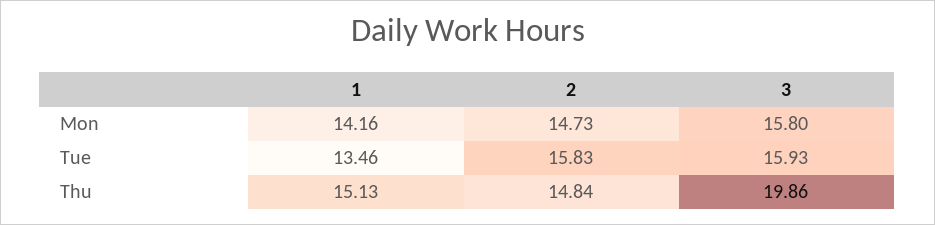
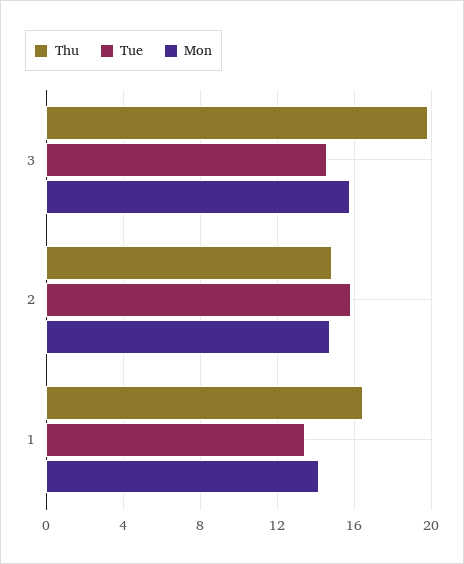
  {
    "Mon": {
      "1": 14.16,
      "2": 14.73,
      "3": 15.8
    },
    "Tue": {
      "1": 13.46,
      "2": 15.83,
-     "3": 15.93
+     "3": 14.5
    },
    "Thu": {
-     "1": 15.13,
+     "1": 16.5,
      "2": 14.84,
      "3": 19.86
    }
  }

